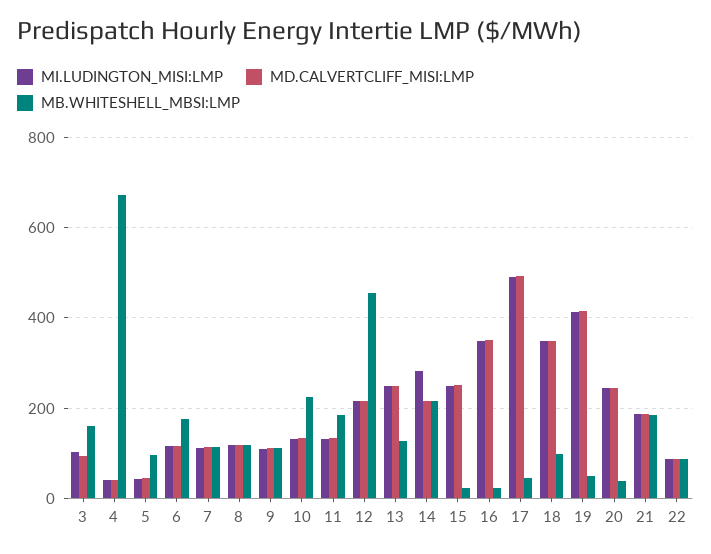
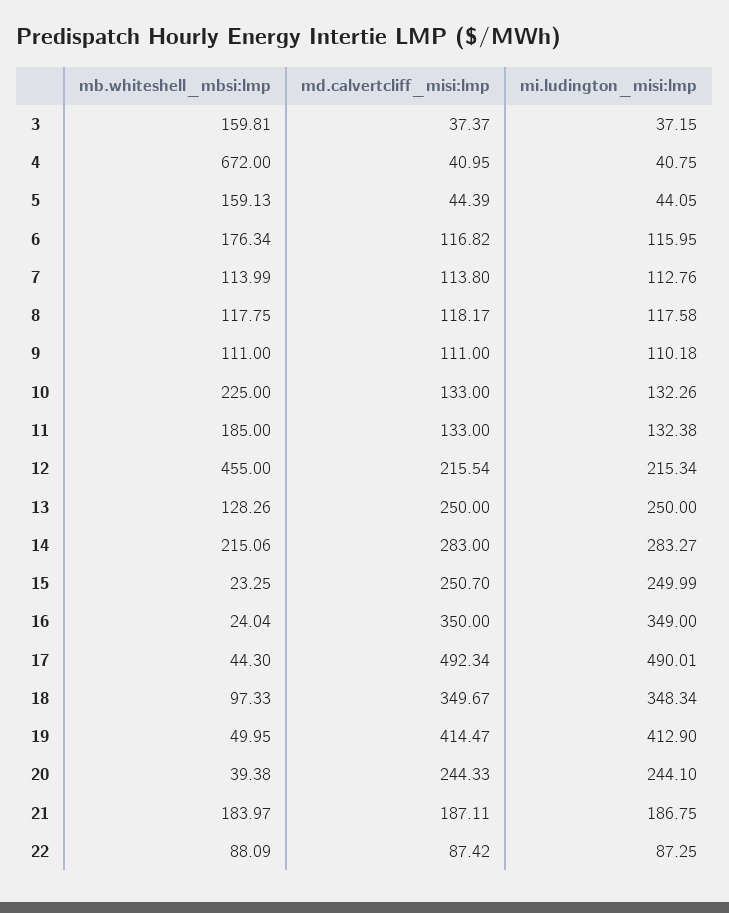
  {
    "MI.LUDINGTON_MISI:LMP": {
-     "3": 100,
+     "3": 37.15,
      "4": 40.75,
      "5": 44.05,
      "6": 115.95,
      "7": 112.76,
      "8": 117.58,
      "9": 110.18,
      "10": 132.26,
      "11": 132.38,
      "12": 215.34,
      "13": 250,
      "14": 283.27,
      "15": 249.99,
      "16": 349,
      "17": 490.01,
      "18": 348.34,
      "19": 412.9,
      "20": 244.1,
      "21": 186.75,
      "22": 87.25
    },
    "MD.CALVERTCLIFF_MISI:LMP": {
-     "3": 100,
+     "3": 37.37,
      "4": 40.95,
      "5": 44.39,
      "6": 116.82,
      "7": 113.8,
      "8": 118.17,
      "9": 111,
      "10": 133,
      "11": 133,
      "12": 215.54,
      "13": 250,
-     "14": 220,
+     "14": 283,
      "15": 250.7,
      "16": 350,
      "17": 492.34,
      "18": 349.67,
      "19": 414.47,
      "20": 244.33,
      "21": 187.11,
      "22": 87.42
    },
    "MB.WHITESHELL_MBSI:LMP": {
      "3": 159.81,
      "4": 672,
-     "5": 100,
+     "5": 159.13,
      "6": 176.34,
      "7": 113.99,
      "8": 117.75,
      "9": 111,
      "10": 225,
      "11": 185,
      "12": 455,
      "13": 128.26,
      "14": 215.06,
      "15": 23.25,
      "16": 24.04,
      "17": 44.3,
      "18": 97.33,
      "19": 49.95,
      "20": 39.38,
      "21": 183.97,
      "22": 88.09
    }
  }

